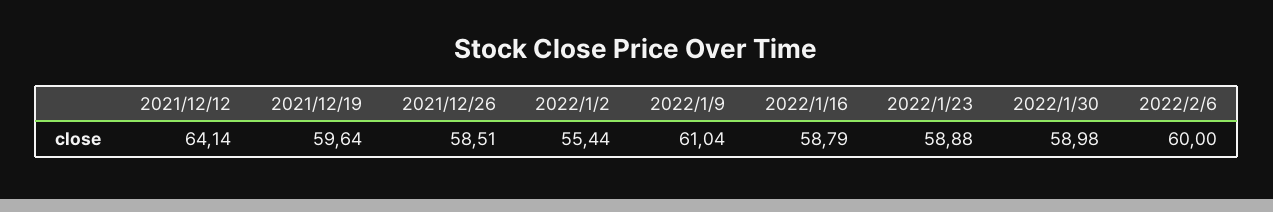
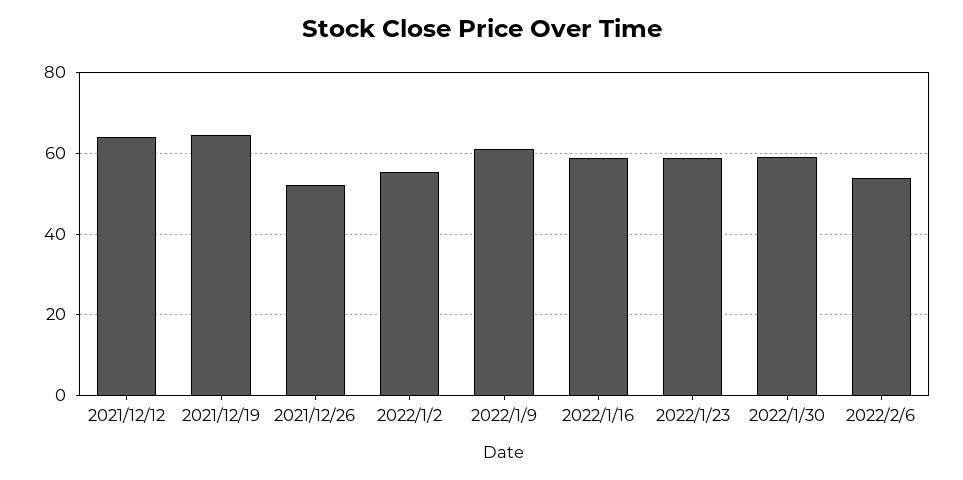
  {
    "2021/12/12": 64.14,
-   "2021/12/19": 59.64,
+   "2021/12/19": 64,
-   "2021/12/26": 58.51,
+   "2021/12/26": 52,
    "2022/1/2": 55.44,
    "2022/1/9": 61.04,
    "2022/1/16": 58.79,
    "2022/1/23": 58.88,
    "2022/1/30": 58.98,
-   "2022/2/6": 60
+   "2022/2/6": 54
  }

